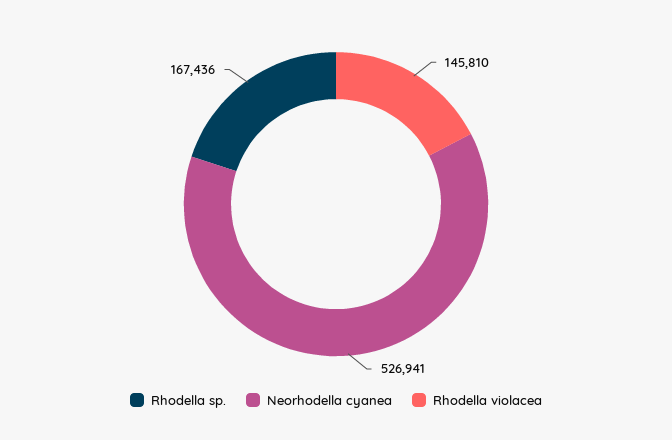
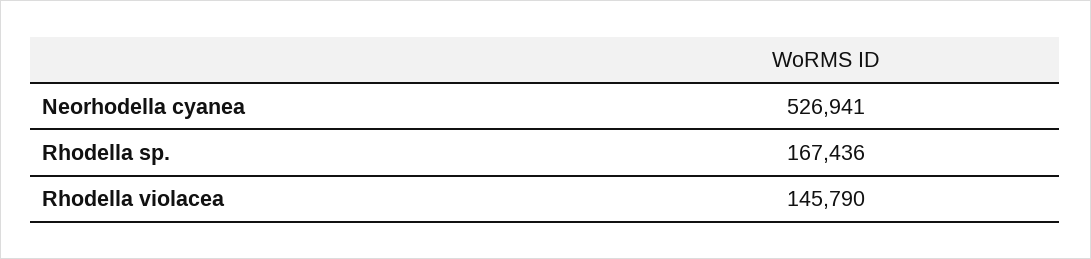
  {
    "Rhodella sp.": 167436,
    "Neorhodella cyanea": 526941,
-   "Rhodella violacea": 145810
+   "Rhodella violacea": 145790
  }

